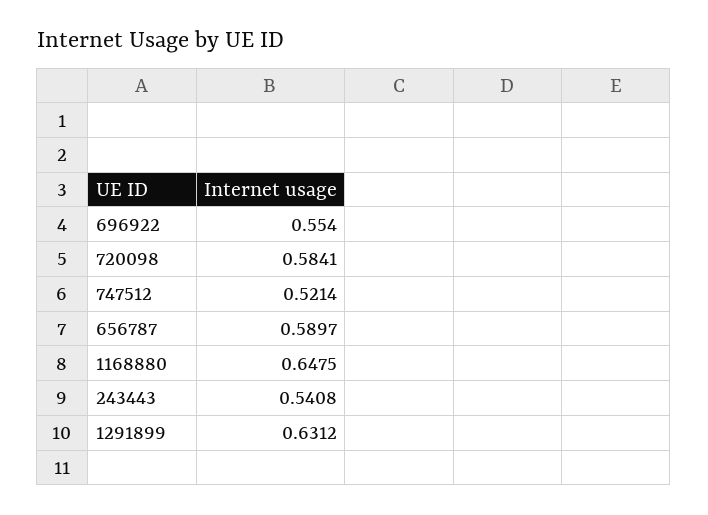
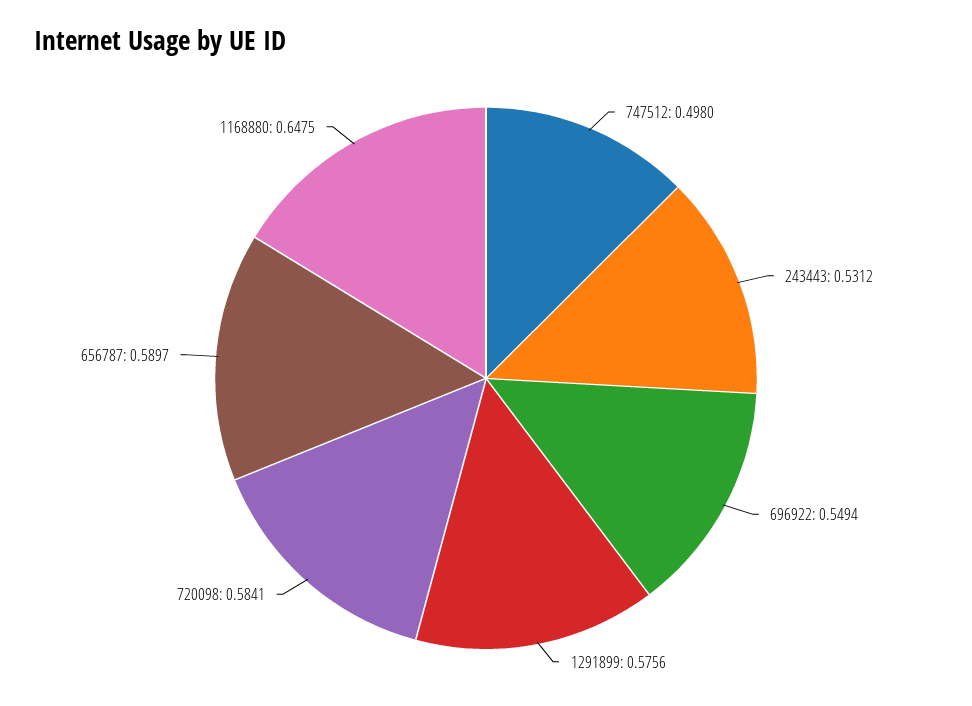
  {
-   "696922": 0.554,
+   "696922": 0.5494,
    "720098": 0.5841,
-   "747512": 0.5214,
+   "747512": 0.498,
    "656787": 0.5897,
    "1168880": 0.6475,
-   "243443": 0.5408,
+   "243443": 0.5312,
-   "1291899": 0.6312
+   "1291899": 0.5756
  }

